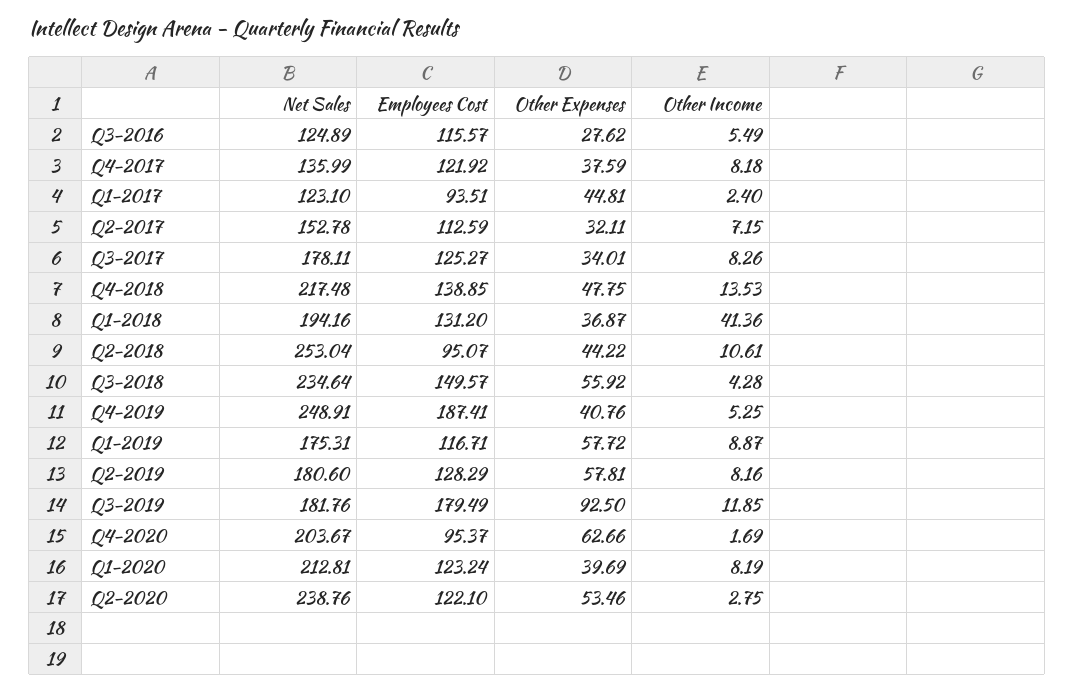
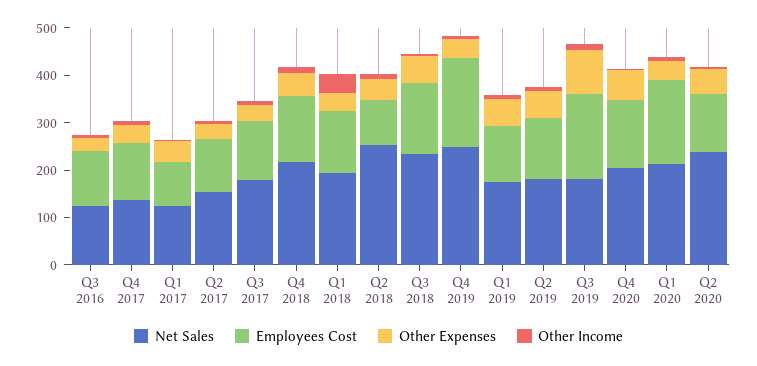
  {
    "Net Sales": {
      "Q3-2016": 124.89,
      "Q4-2017": 135.99,
      "Q1-2017": 123.1,
      "Q2-2017": 152.78,
      "Q3-2017": 178.11,
      "Q4-2018": 217.48,
      "Q1-2018": 194.16,
      "Q2-2018": 253.04,
      "Q3-2018": 234.64,
      "Q4-2019": 248.91,
      "Q1-2019": 175.31,
      "Q2-2019": 180.6,
      "Q3-2019": 181.76,
      "Q4-2020": 203.67,
      "Q1-2020": 212.81,
      "Q2-2020": 238.76
    },
    "Employees Cost": {
      "Q3-2016": 115.57,
      "Q4-2017": 121.92,
      "Q1-2017": 93.51,
      "Q2-2017": 112.59,
      "Q3-2017": 125.27,
      "Q4-2018": 138.85,
      "Q1-2018": 131.2,
      "Q2-2018": 95.07,
      "Q3-2018": 149.57,
      "Q4-2019": 187.41,
      "Q1-2019": 116.71,
      "Q2-2019": 128.29,
      "Q3-2019": 179.49,
-     "Q4-2020": 95.37,
+     "Q4-2020": 140,
-     "Q1-2020": 123.24,
+     "Q1-2020": 180,
      "Q2-2020": 122.1
    },
    "Other Expenses": {
      "Q3-2016": 27.62,
      "Q4-2017": 37.59,
      "Q1-2017": 44.81,
      "Q2-2017": 32.11,
      "Q3-2017": 34.01,
      "Q4-2018": 47.75,
      "Q1-2018": 36.87,
      "Q2-2018": 44.22,
      "Q3-2018": 55.92,
      "Q4-2019": 40.76,
      "Q1-2019": 57.72,
      "Q2-2019": 57.81,
      "Q3-2019": 92.5,
      "Q4-2020": 62.66,
      "Q1-2020": 39.69,
      "Q2-2020": 53.46
    },
    "Other Income": {
      "Q3-2016": 5.49,
      "Q4-2017": 8.18,
      "Q1-2017": 2.4,
      "Q2-2017": 7.15,
      "Q3-2017": 8.26,
      "Q4-2018": 13.53,
      "Q1-2018": 41.36,
      "Q2-2018": 10.61,
      "Q3-2018": 4.28,
      "Q4-2019": 5.25,
      "Q1-2019": 8.87,
      "Q2-2019": 8.16,
      "Q3-2019": 11.85,
      "Q4-2020": 1.69,
      "Q1-2020": 8.19,
      "Q2-2020": 2.75
    }
  }

